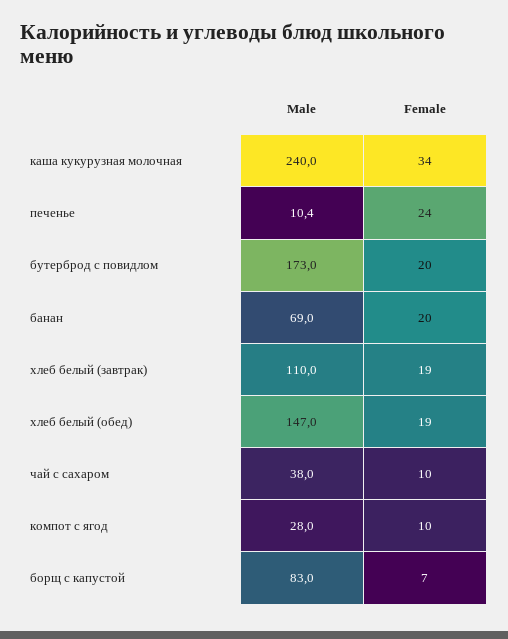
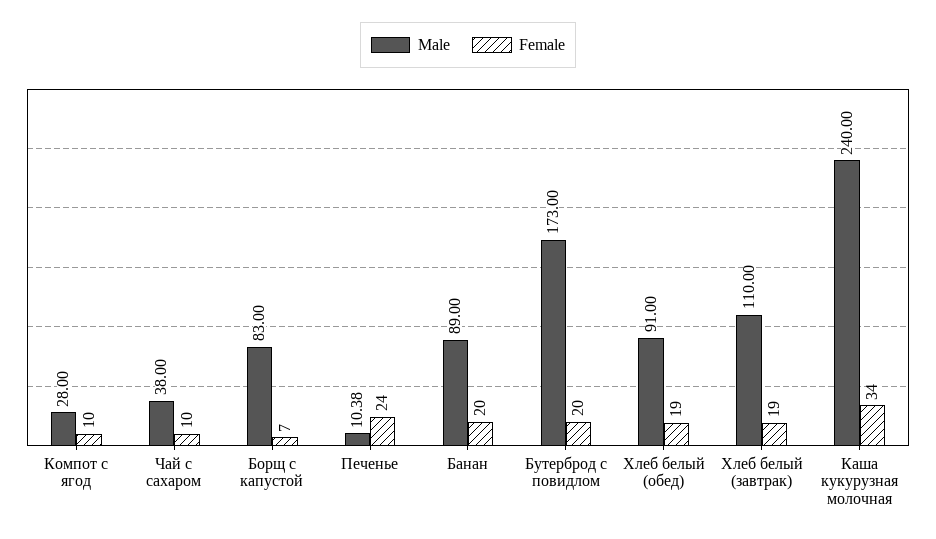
  {
    "Male": {
      "каша кукурузная молочная": 240,
      "печенье": 10.38,
      "бутерброд с повидлом": 173,
-     "банан": 69,
+     "банан": 89,
      "хлеб белый (завтрак)": 110,
-     "хлеб белый (обед)": 147,
+     "хлеб белый (обед)": 91,
      "чай с сахаром": 38,
      "компот с ягод": 28,
      "борщ с капустой": 83
    },
    "Female": {
      "каша кукурузная молочная": 34,
      "печенье": 24,
      "бутерброд с повидлом": 20,
      "банан": 20,
      "хлеб белый (завтрак)": 19,
      "хлеб белый (обед)": 19,
      "чай с сахаром": 10,
      "компот с ягод": 10,
      "борщ с капустой": 7
    }
  }

